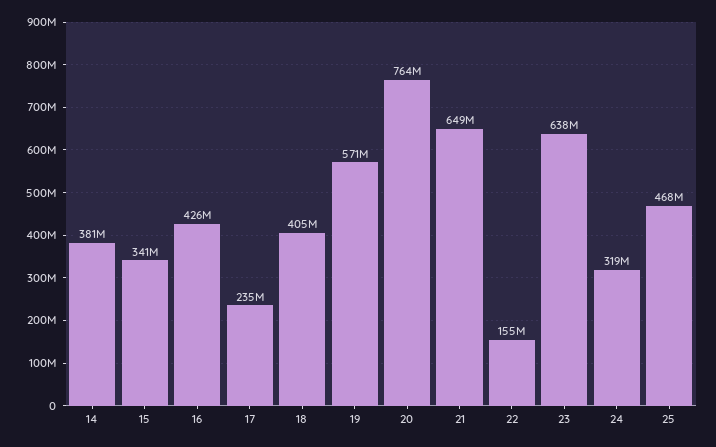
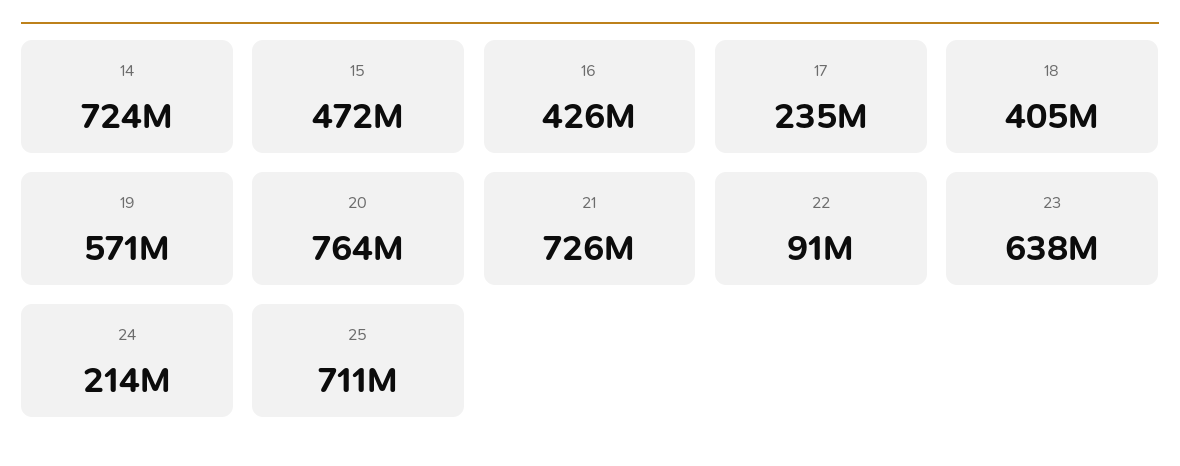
  {
-   "14": 381000000,
+   "14": 724000000,
-   "15": 341000000,
+   "15": 472000000,
    "16": 426000000,
    "17": 235000000,
    "18": 405000000,
    "19": 571000000,
    "20": 764000000,
-   "21": 649000000,
+   "21": 726000000,
-   "22": 155000000,
+   "22": 91000000,
    "23": 638000000,
-   "24": 319000000,
+   "24": 214000000,
-   "25": 468000000
+   "25": 711000000
  }

